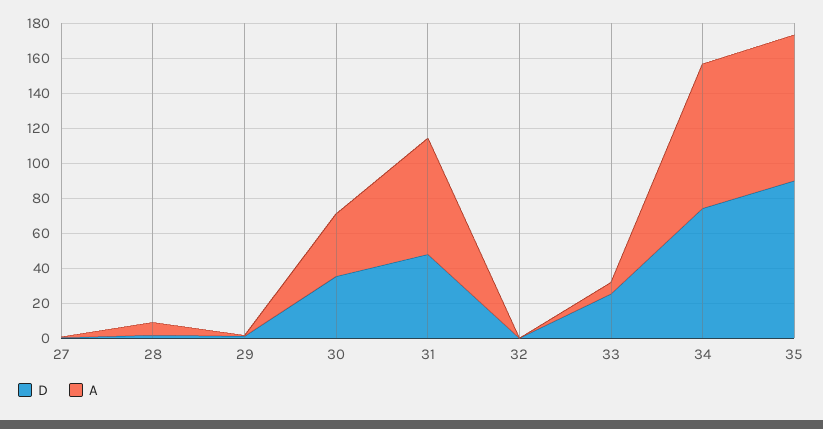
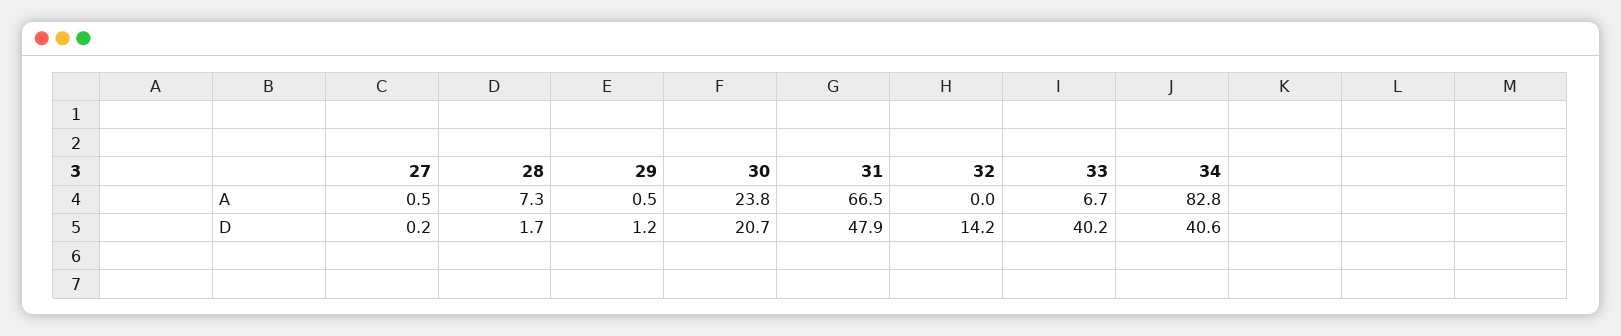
  {
    "D": {
      "27": 0.2,
      "28": 1.7,
      "29": 1.2,
-     "30": 35,
+     "30": 20.7,
      "31": 47.9,
-     "32": 0,
+     "32": 14.2,
-     "33": 25,
+     "33": 40.2,
-     "34": 75,
+     "34": 40.6
-     "35": 90
    },
    "A": {
      "27": 0.5,
      "28": 7.3,
      "29": 0.5,
-     "30": 35,
+     "30": 23.8,
      "31": 66.5,
      "32": 0,
      "33": 6.7,
-     "34": 82.8,
+     "34": 82.8
-     "35": 85
    }
  }

